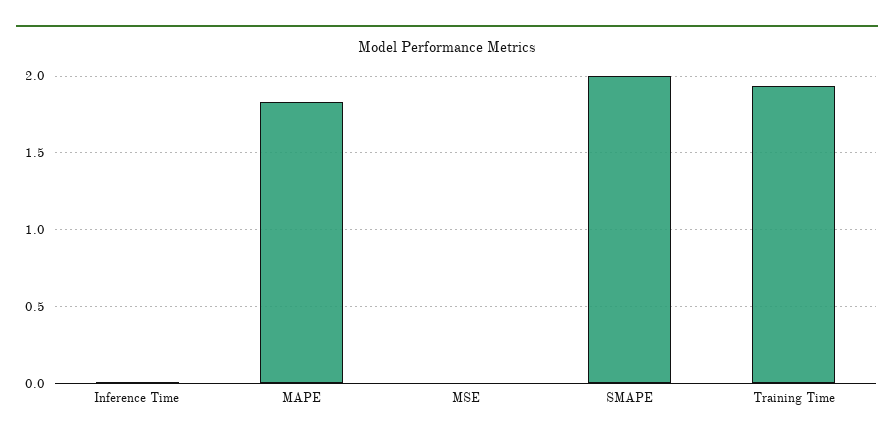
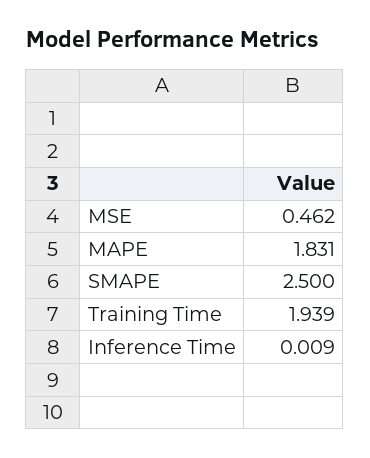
  {
    "Inference Time": 0.009,
    "MAPE": 1.831,
-   "MSE": 0,
+   "MSE": 0.462,
-   "SMAPE": 2,
+   "SMAPE": 2.5,
    "Training Time": 1.939
  }

